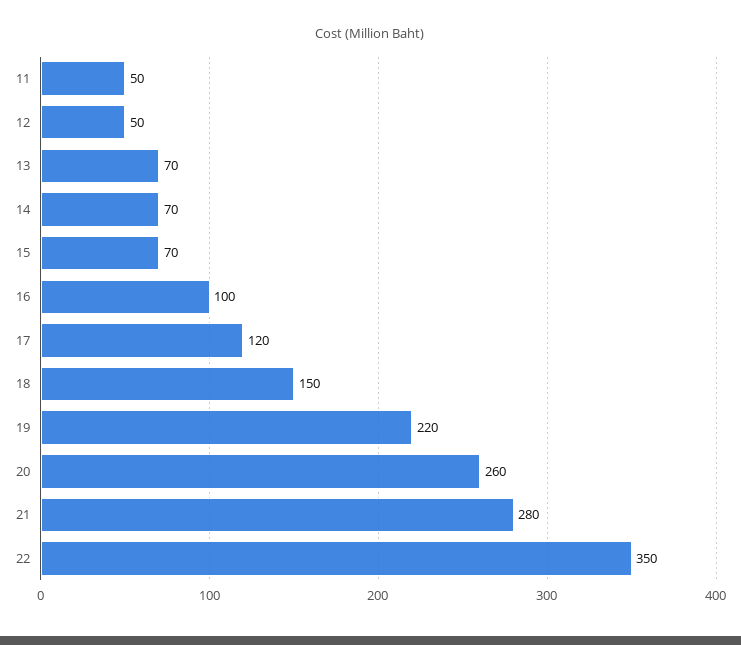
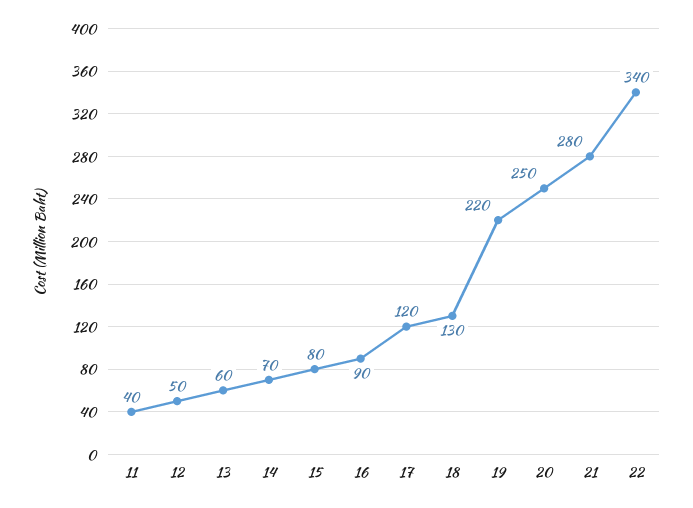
  {
-   "11": 50,
+   "11": 40,
    "12": 50,
-   "13": 70,
+   "13": 60,
    "14": 70,
-   "15": 70,
+   "15": 80,
-   "16": 100,
+   "16": 90,
    "17": 120,
-   "18": 150,
+   "18": 130,
    "19": 220,
-   "20": 260,
+   "20": 250,
    "21": 280,
-   "22": 350
+   "22": 340
  }

